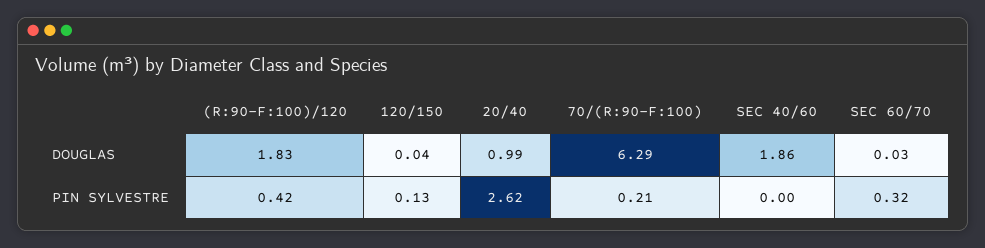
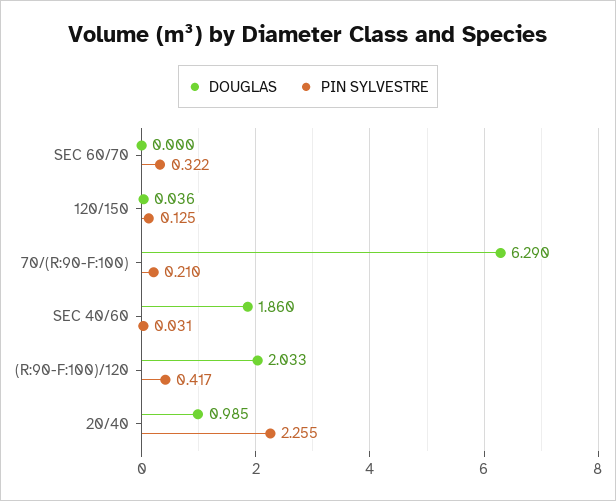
  {
    "DOUGLAS": {
-     "(R:90-F:100)/120": 1.83,
+     "(R:90-F:100)/120": 2.033,
      "120/150": 0.036,
      "20/40": 0.985,
      "70/(R:90-F:100)": 6.29,
      "SEC 40/60": 1.86,
-     "SEC 60/70": 0.03
+     "SEC 60/70": 0
    },
    "PIN SYLVESTRE": {
      "(R:90-F:100)/120": 0.417,
      "120/150": 0.125,
-     "20/40": 2.62,
+     "20/40": 2.255,
      "70/(R:90-F:100)": 0.21,
-     "SEC 40/60": 0,
+     "SEC 40/60": 0.031,
      "SEC 60/70": 0.322
    }
  }

